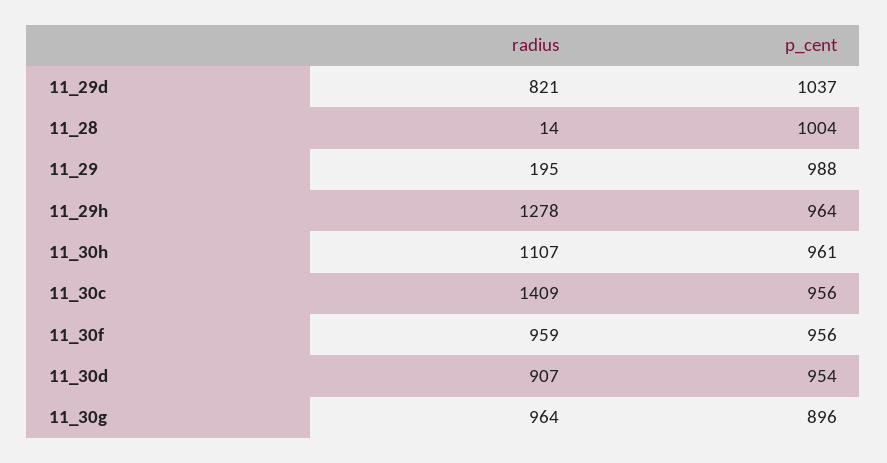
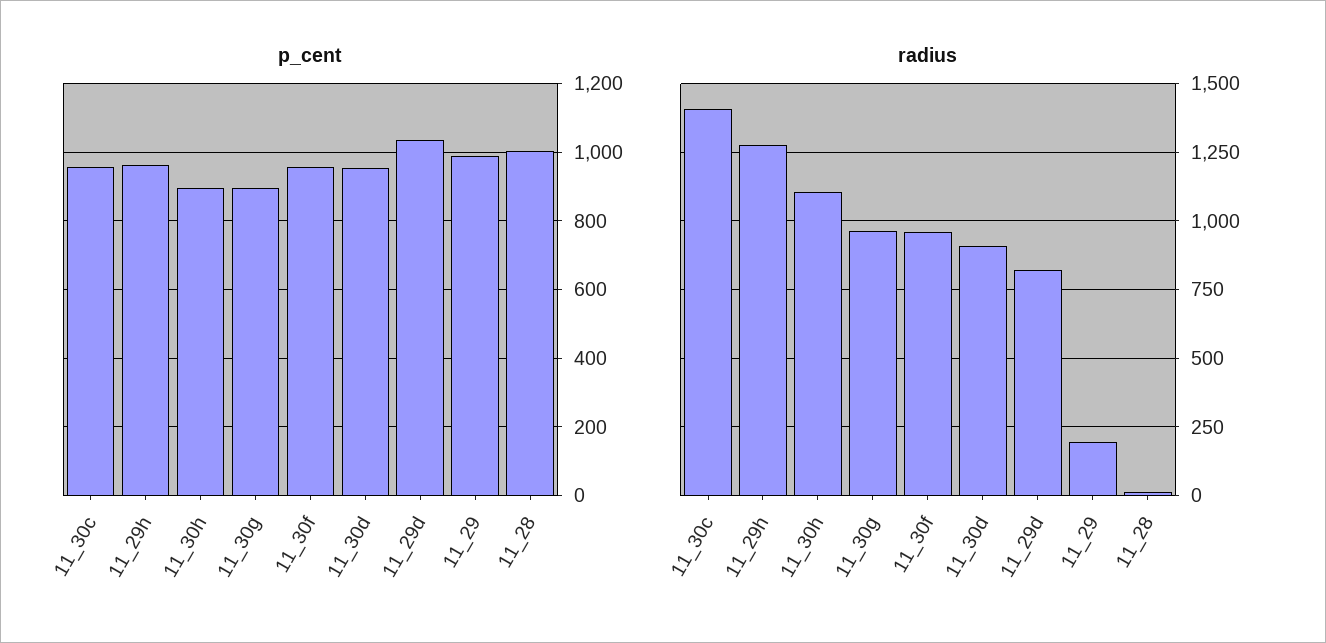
  {
    "radius": {
      "11_29d": 821,
      "11_28": 14,
      "11_29": 195,
      "11_29h": 1278,
      "11_30h": 1107,
      "11_30c": 1409,
      "11_30f": 959,
      "11_30d": 907,
      "11_30g": 964
    },
    "p_cent": {
      "11_29d": 1037,
      "11_28": 1004,
      "11_29": 988,
      "11_29h": 964,
-     "11_30h": 961,
+     "11_30h": 900,
      "11_30c": 956,
      "11_30f": 956,
      "11_30d": 954,
      "11_30g": 896
    }
  }

